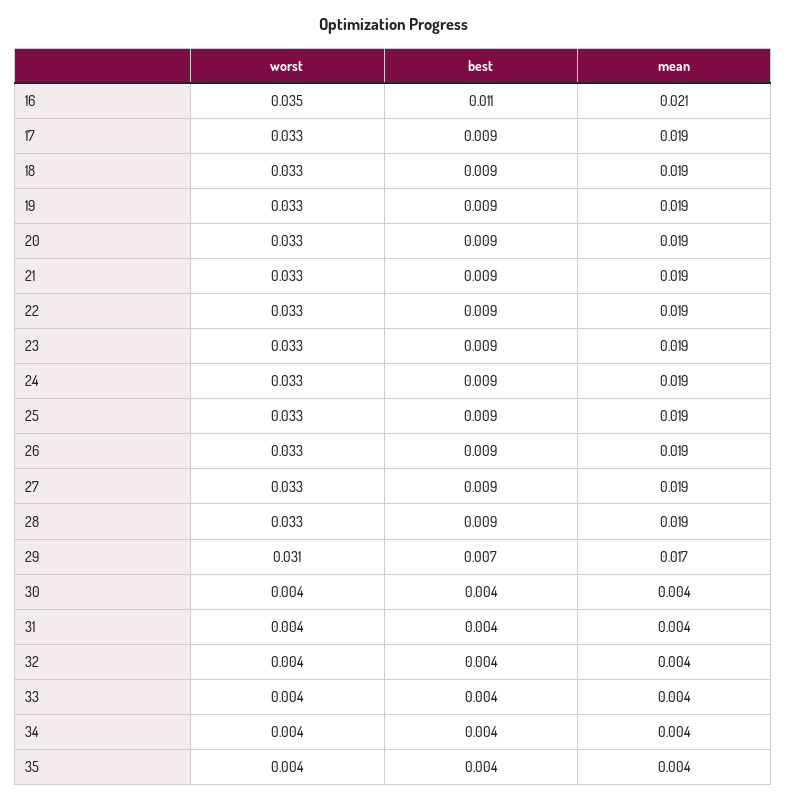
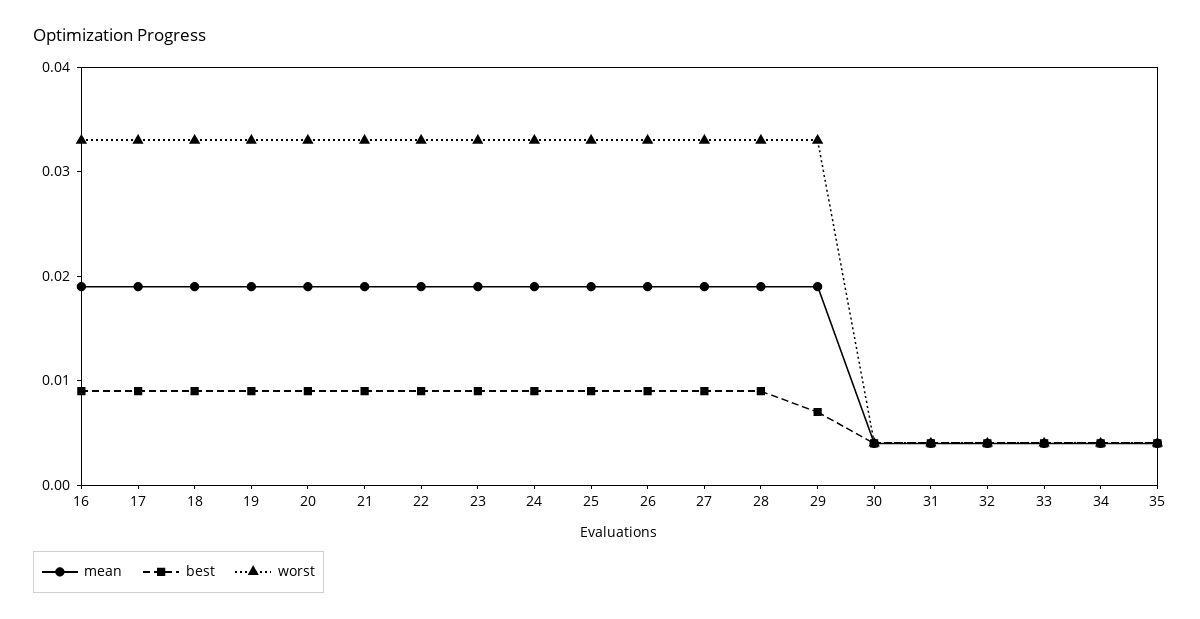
  {
    "worst": {
-     "16": 0.035,
+     "16": 0.033,
      "17": 0.033,
      "18": 0.033,
      "19": 0.033,
      "20": 0.033,
      "21": 0.033,
      "22": 0.033,
      "23": 0.033,
      "24": 0.033,
      "25": 0.033,
      "26": 0.033,
      "27": 0.033,
      "28": 0.033,
-     "29": 0.031,
+     "29": 0.033,
      "30": 0.004,
      "31": 0.004,
      "32": 0.004,
      "33": 0.004,
      "34": 0.004,
      "35": 0.004
    },
    "best": {
-     "16": 0.011,
+     "16": 0.009,
      "17": 0.009,
      "18": 0.009,
      "19": 0.009,
      "20": 0.009,
      "21": 0.009,
      "22": 0.009,
      "23": 0.009,
      "24": 0.009,
      "25": 0.009,
      "26": 0.009,
      "27": 0.009,
      "28": 0.009,
      "29": 0.007,
      "30": 0.004,
      "31": 0.004,
      "32": 0.004,
      "33": 0.004,
      "34": 0.004,
      "35": 0.004
    },
    "mean": {
-     "16": 0.021,
+     "16": 0.019,
      "17": 0.019,
      "18": 0.019,
      "19": 0.019,
      "20": 0.019,
      "21": 0.019,
      "22": 0.019,
      "23": 0.019,
      "24": 0.019,
      "25": 0.019,
      "26": 0.019,
      "27": 0.019,
      "28": 0.019,
-     "29": 0.017,
+     "29": 0.019,
      "30": 0.004,
      "31": 0.004,
      "32": 0.004,
      "33": 0.004,
      "34": 0.004,
      "35": 0.004
    }
  }

